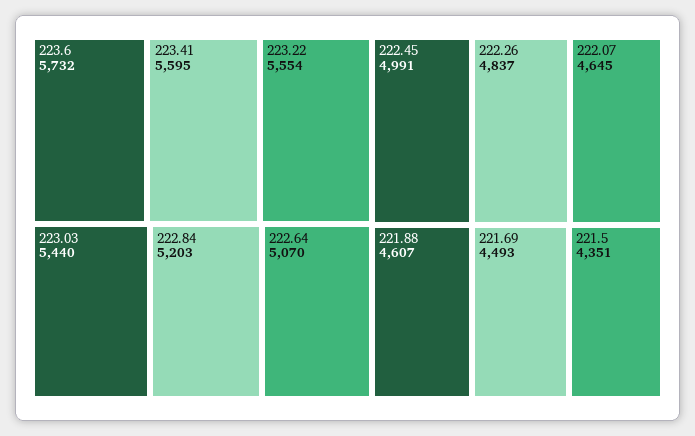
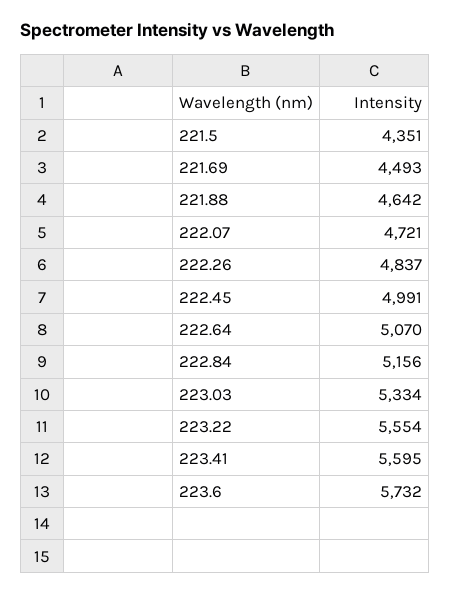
  {
    "223.6": 5732,
    "223.41": 5595,
    "223.22": 5554,
-   "223.03": 5440,
+   "223.03": 5334,
-   "222.84": 5203,
+   "222.84": 5156,
    "222.64": 5070,
    "222.45": 4991,
    "222.26": 4837,
-   "222.07": 4645,
+   "222.07": 4721,
-   "221.88": 4607,
+   "221.88": 4642,
    "221.69": 4493,
    "221.5": 4351
  }

